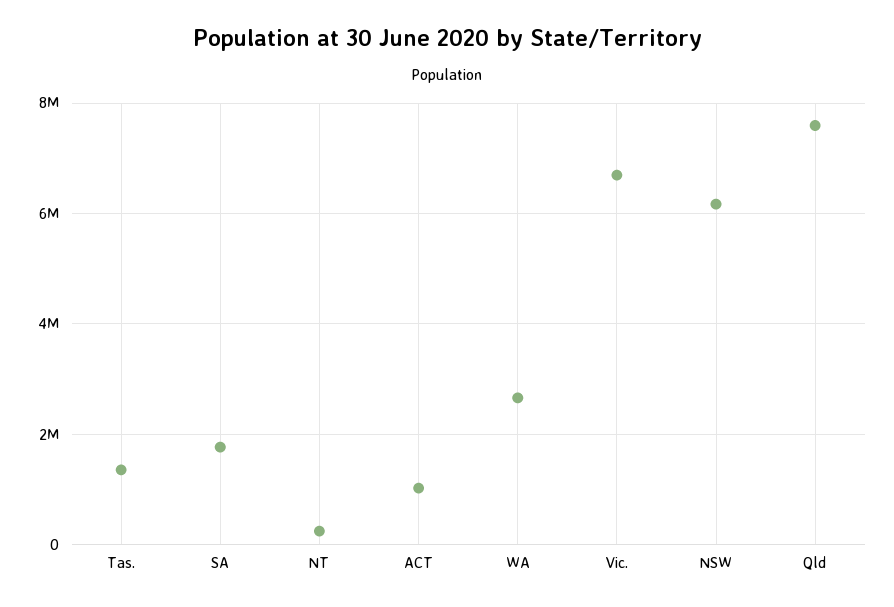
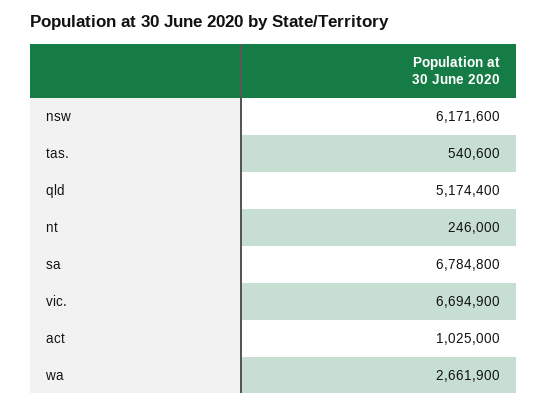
  {
-   "Tas.": 1400000,
+   "Tas.": 540600,
-   "SA": 1800000,
+   "SA": 6784800,
    "NT": 246000,
    "ACT": 1025000,
    "WA": 2661900,
    "Vic.": 6694900,
    "NSW": 6171600,
-   "Qld": 7600000
+   "Qld": 5174400
  }

